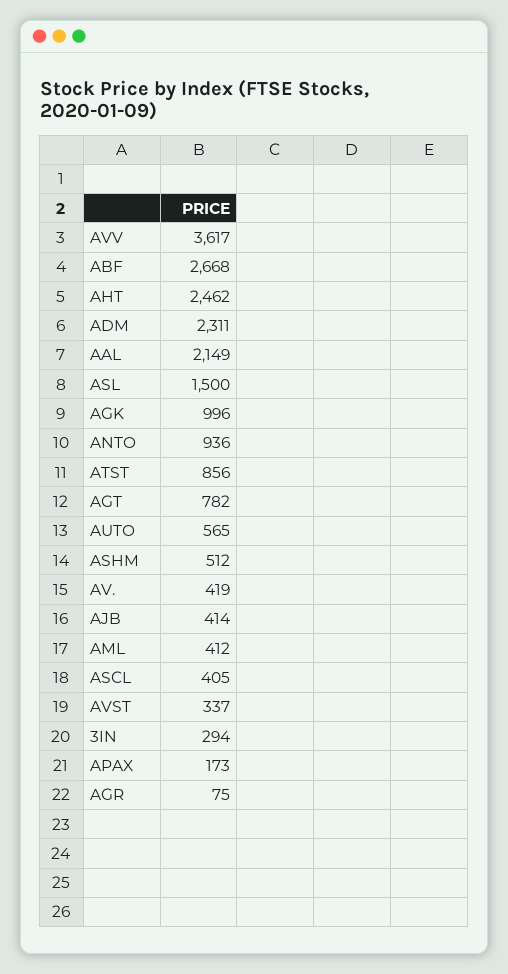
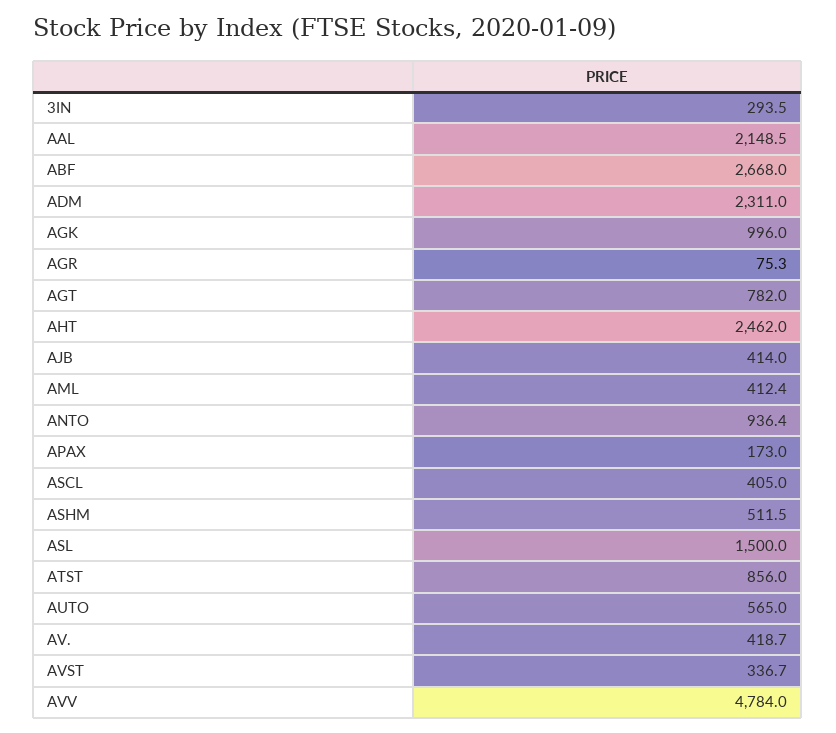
  {
-   "AVV": 3617,
+   "AVV": 4784,
    "ABF": 2668,
    "AHT": 2462,
    "ADM": 2311,
    "AAL": 2148.5,
    "ASL": 1500,
    "AGK": 996,
    "ANTO": 936.4,
    "ATST": 856,
    "AGT": 782,
    "AUTO": 565,
    "ASHM": 511.5,
    "AV.": 418.7,
    "AJB": 414,
    "AML": 412.4,
    "ASCL": 405,
    "AVST": 336.7,
    "3IN": 293.5,
    "APAX": 173,
    "AGR": 75.3
  }

